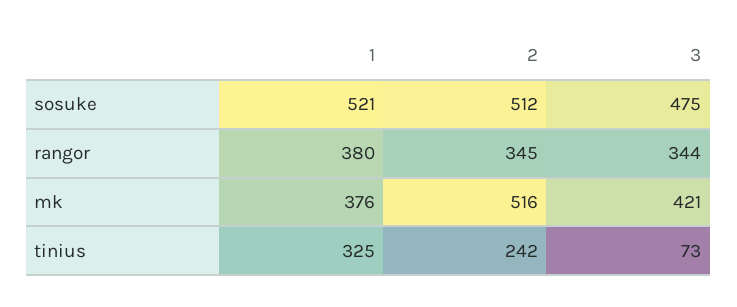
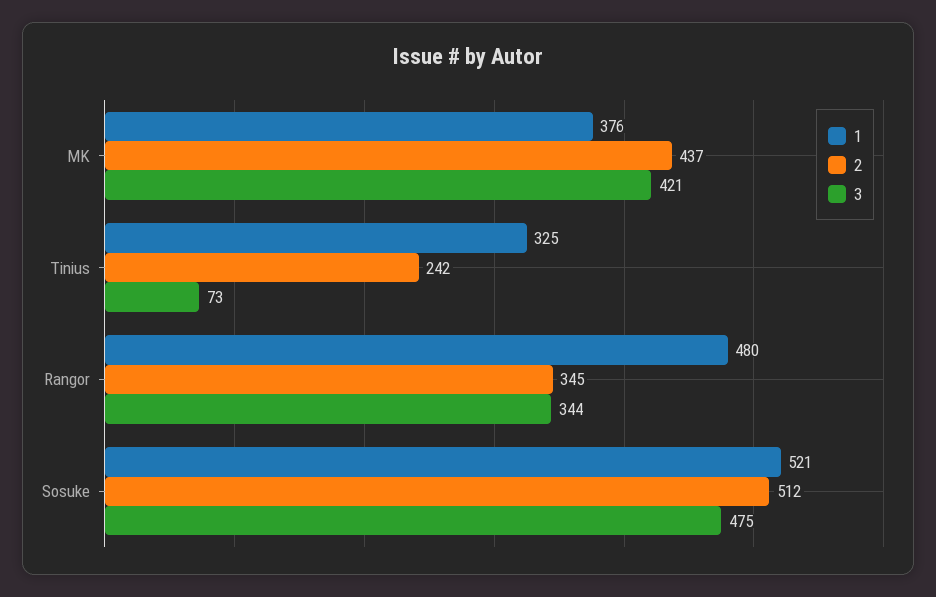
  {
    "1": {
      "sosuke": 521,
-     "rangor": 380,
+     "rangor": 480,
      "mk": 376,
      "tinius": 325
    },
    "2": {
      "sosuke": 512,
      "rangor": 345,
-     "mk": 516,
+     "mk": 437,
      "tinius": 242
    },
    "3": {
      "sosuke": 475,
      "rangor": 344,
      "mk": 421,
      "tinius": 73
    }
  }

